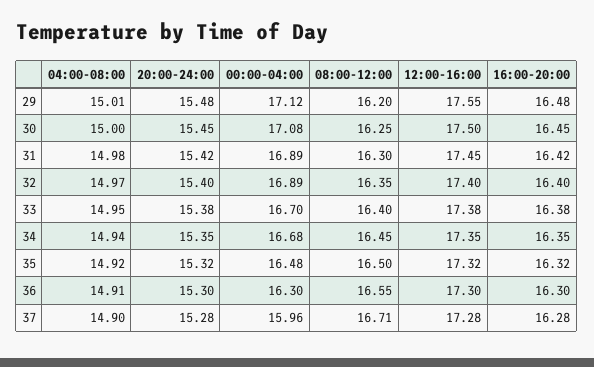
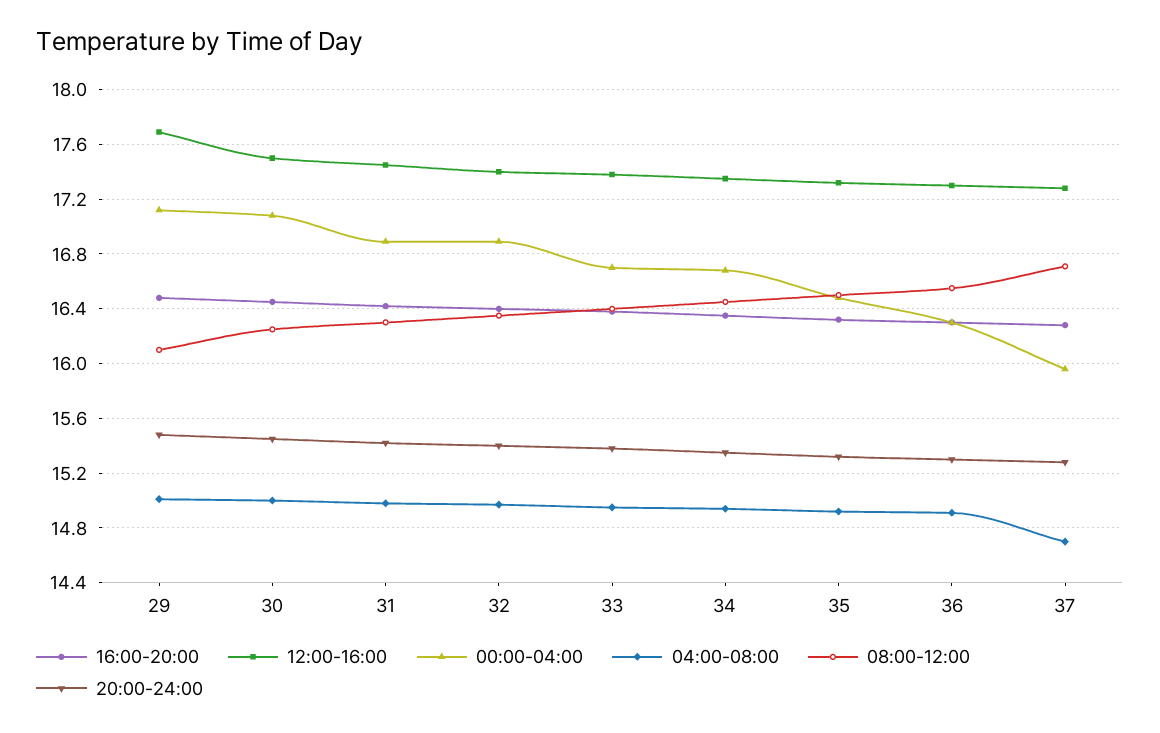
  {
    "04:00-08:00": {
      "29": 15.01,
      "30": 15,
      "31": 14.98,
      "32": 14.97,
      "33": 14.95,
      "34": 14.94,
      "35": 14.92,
      "36": 14.91,
-     "37": 14.9
+     "37": 14.7
    },
    "20:00-24:00": {
      "29": 15.48,
      "30": 15.45,
      "31": 15.42,
      "32": 15.4,
      "33": 15.38,
      "34": 15.35,
      "35": 15.32,
      "36": 15.3,
      "37": 15.28
    },
    "00:00-04:00": {
      "29": 17.12,
      "30": 17.08,
      "31": 16.89,
      "32": 16.89,
      "33": 16.7,
      "34": 16.68,
      "35": 16.48,
      "36": 16.3,
      "37": 15.96
    },
    "08:00-12:00": {
-     "29": 16.2,
+     "29": 16.1,
      "30": 16.25,
      "31": 16.3,
      "32": 16.35,
      "33": 16.4,
      "34": 16.45,
      "35": 16.5,
      "36": 16.55,
      "37": 16.71
    },
    "12:00-16:00": {
-     "29": 17.55,
+     "29": 17.7,
      "30": 17.5,
      "31": 17.45,
      "32": 17.4,
      "33": 17.38,
      "34": 17.35,
      "35": 17.32,
      "36": 17.3,
      "37": 17.28
    },
    "16:00-20:00": {
      "29": 16.48,
      "30": 16.45,
      "31": 16.42,
      "32": 16.4,
      "33": 16.38,
      "34": 16.35,
      "35": 16.32,
      "36": 16.3,
      "37": 16.28
    }
  }

